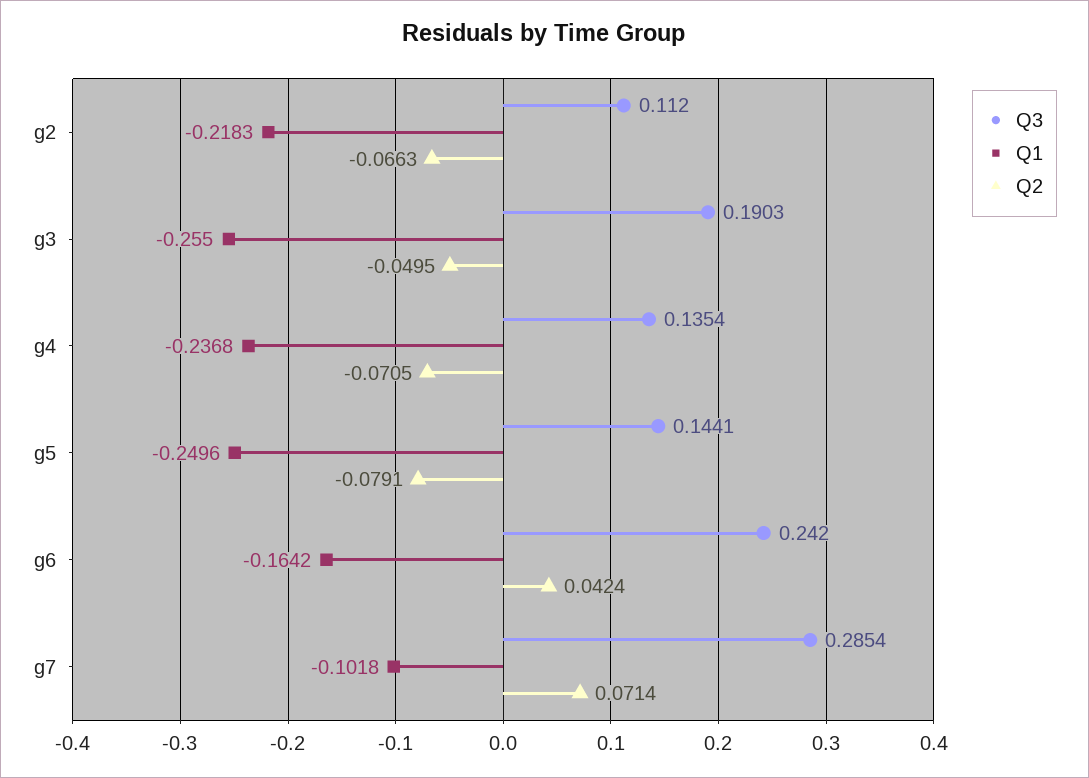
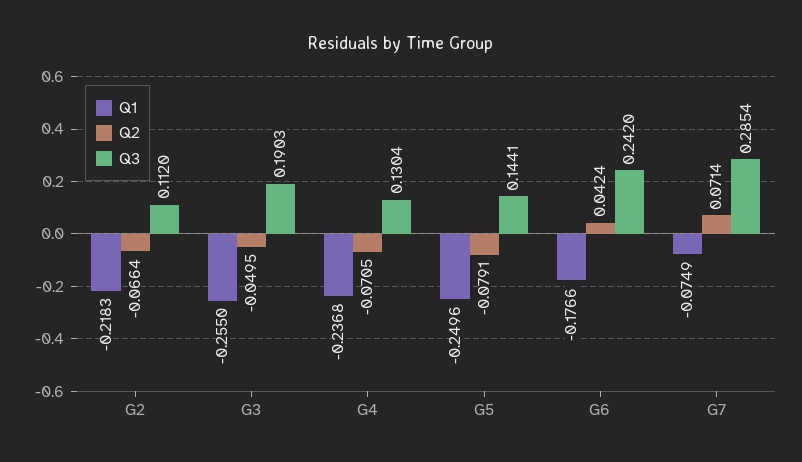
  {
    "Q3": {
      "g2": 0.112,
      "g3": 0.1903,
-     "g4": 0.1354,
+     "g4": 0.1304,
      "g5": 0.1441,
      "g6": 0.242,
      "g7": 0.2854
    },
    "Q1": {
      "g2": -0.2183,
      "g3": -0.255,
      "g4": -0.2368,
      "g5": -0.2496,
-     "g6": -0.1642,
+     "g6": -0.1766,
-     "g7": -0.1018
+     "g7": -0.0749
    },
    "Q2": {
-     "g2": -0.0663,
+     "g2": -0.0664,
      "g3": -0.0495,
      "g4": -0.0705,
      "g5": -0.0791,
      "g6": 0.0424,
      "g7": 0.0714
    }
  }

